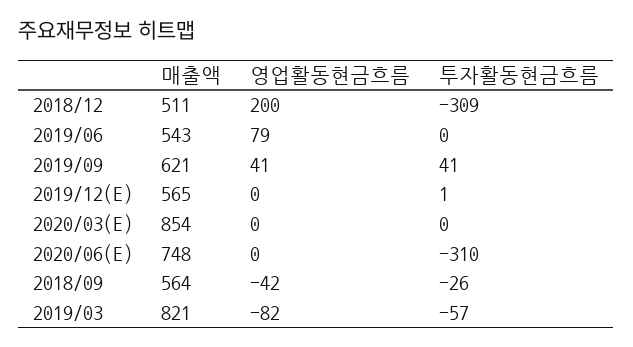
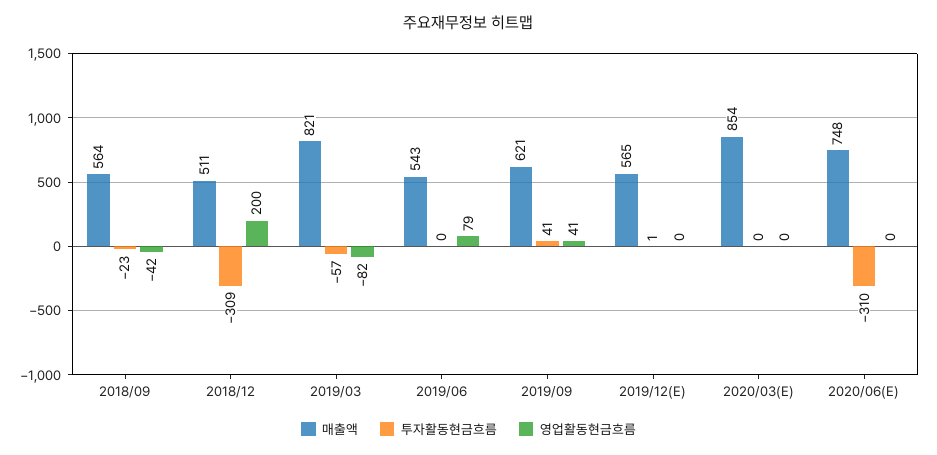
  {
    "매출액": {
      "2018/12": 511,
      "2019/06": 543,
      "2019/09": 621,
      "2019/12(E)": 565,
      "2020/03(E)": 854,
      "2020/06(E)": 748,
      "2018/09": 564,
      "2019/03": 821
    },
    "영업활동현금흐름": {
      "2018/12": 200,
      "2019/06": 79,
      "2019/09": 41,
      "2019/12(E)": 0,
      "2020/03(E)": 0,
      "2020/06(E)": 0,
      "2018/09": -42,
      "2019/03": -82
    },
    "투자활동현금흐름": {
      "2018/12": -309,
      "2019/06": 0,
      "2019/09": 41,
      "2019/12(E)": 1,
      "2020/03(E)": 0,
      "2020/06(E)": -310,
-     "2018/09": -26,
+     "2018/09": -23,
      "2019/03": -57
    }
  }

